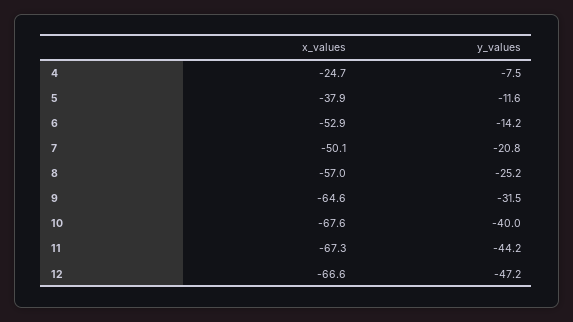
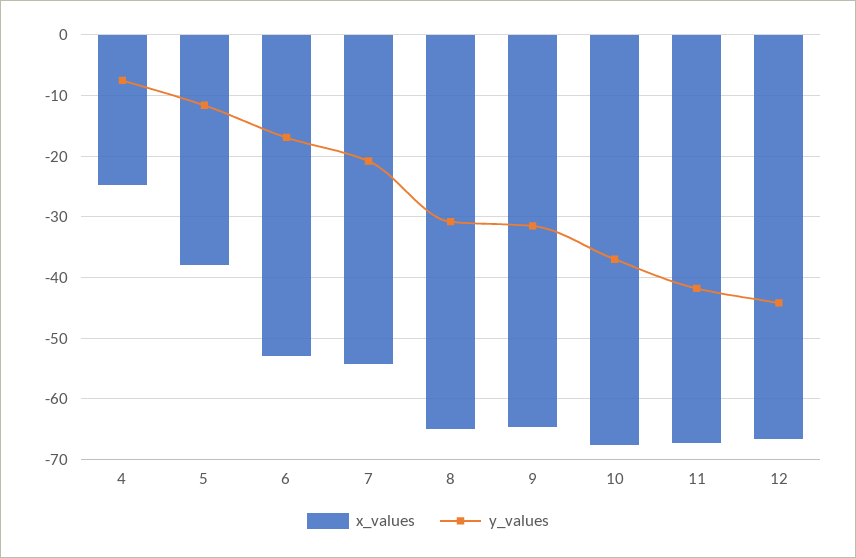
  {
    "x_values": {
      "4": -24.7,
      "5": -37.9,
      "6": -52.9,
-     "7": -50.1,
+     "7": -54,
-     "8": -57,
+     "8": -65,
      "9": -64.6,
      "10": -67.6,
      "11": -67.3,
      "12": -66.6
    },
    "y_values": {
      "4": -7.5,
      "5": -11.6,
-     "6": -14.2,
+     "6": -17,
      "7": -20.8,
-     "8": -25.2,
+     "8": -31,
      "9": -31.5,
-     "10": -40,
+     "10": -37,
-     "11": -44.2,
+     "11": -42,
-     "12": -47.2
+     "12": -44
    }
  }

